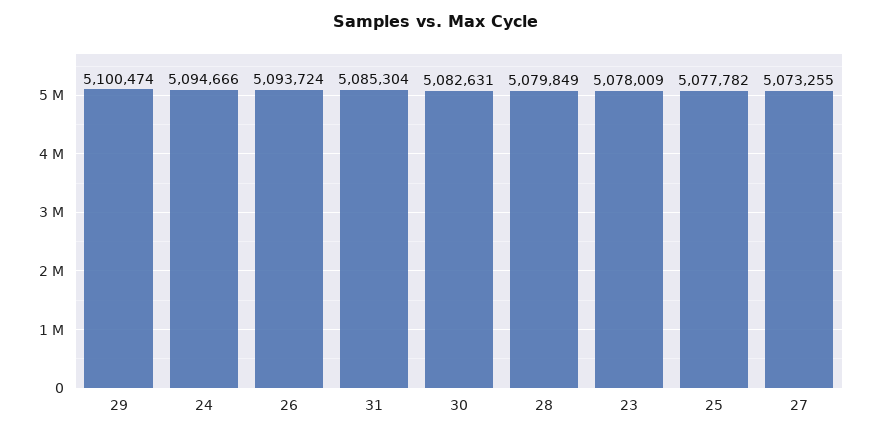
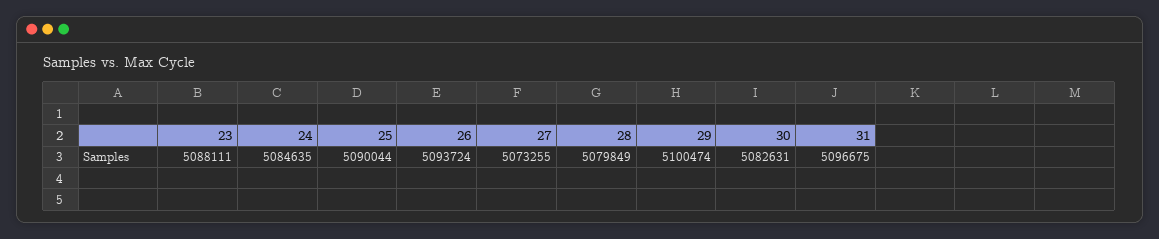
  {
    "29": 5100474,
-   "24": 5094666,
+   "24": 5084635,
    "26": 5093724,
-   "31": 5085304,
+   "31": 5096675,
    "30": 5082631,
    "28": 5079849,
-   "23": 5078009,
+   "23": 5088111,
-   "25": 5077782,
+   "25": 5090044,
    "27": 5073255
  }

